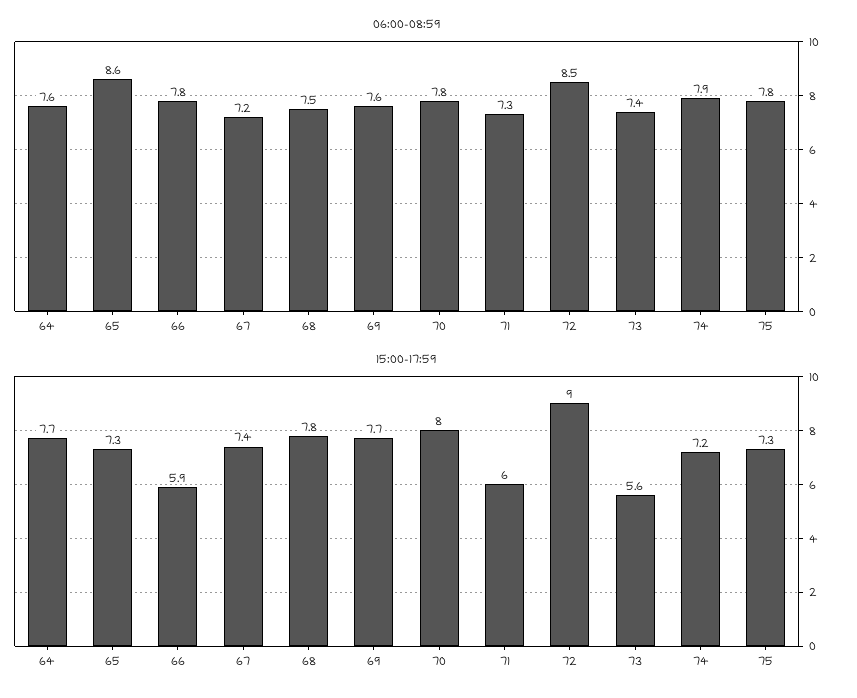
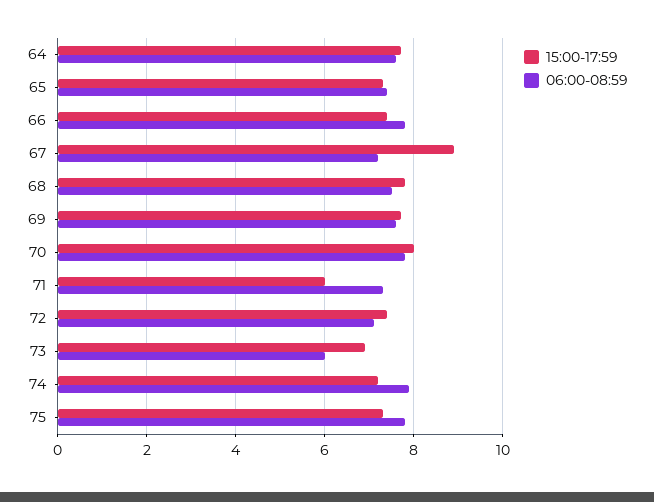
  {
    "06:00-08:59": {
      "64": 7.6,
-     "65": 8.6,
+     "65": 7.5,
      "66": 7.8,
      "67": 7.2,
      "68": 7.5,
      "69": 7.6,
      "70": 7.8,
      "71": 7.3,
-     "72": 8.5,
+     "72": 7,
-     "73": 7.4,
+     "73": 6,
      "74": 7.9,
      "75": 7.8
    },
    "15:00-17:59": {
      "64": 7.7,
      "65": 7.3,
-     "66": 5.9,
+     "66": 7.5,
-     "67": 7.4,
+     "67": 9,
      "68": 7.8,
      "69": 7.7,
      "70": 8,
      "71": 6,
-     "72": 9,
+     "72": 7.5,
-     "73": 5.6,
+     "73": 7,
      "74": 7.2,
      "75": 7.3
    }
  }

